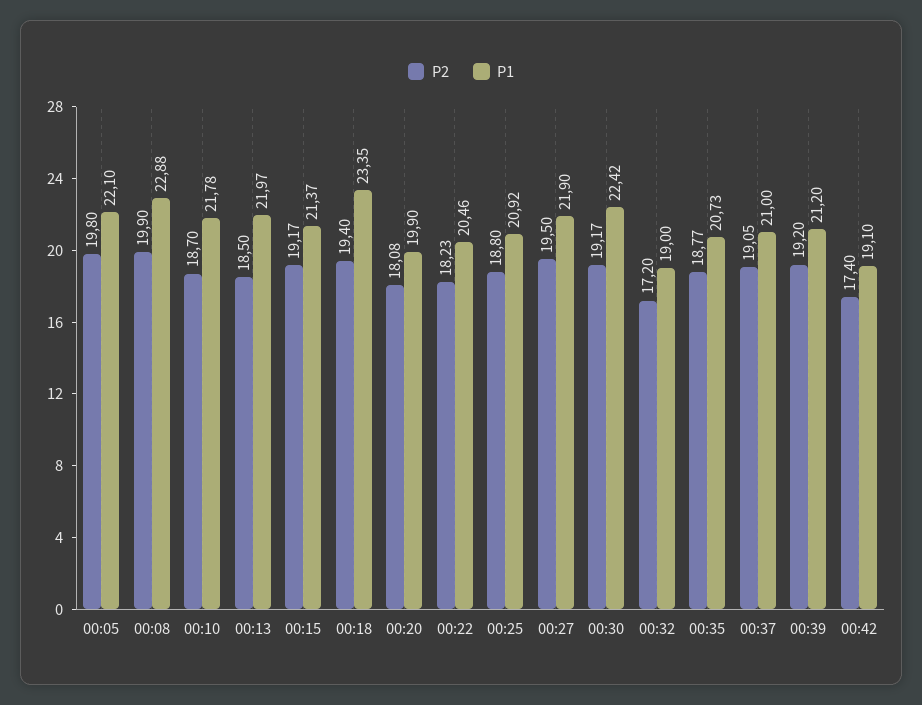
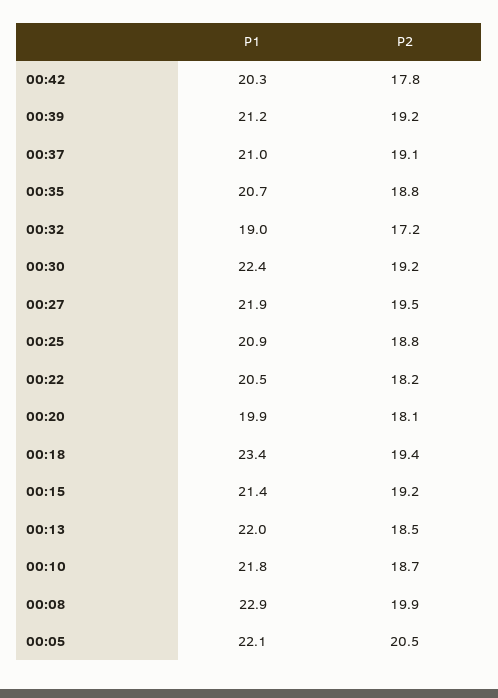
  {
    "P2": {
-     "00:05": 19.8,
+     "00:05": 20.5,
      "00:08": 19.9,
      "00:10": 18.7,
      "00:13": 18.5,
      "00:15": 19.17,
      "00:18": 19.4,
      "00:20": 18.08,
      "00:22": 18.23,
      "00:25": 18.8,
      "00:27": 19.5,
      "00:30": 19.17,
      "00:32": 17.2,
      "00:35": 18.77,
      "00:37": 19.05,
      "00:39": 19.2,
-     "00:42": 17.4
+     "00:42": 17.8
    },
    "P1": {
      "00:05": 22.1,
      "00:08": 22.88,
      "00:10": 21.78,
      "00:13": 21.97,
      "00:15": 21.37,
      "00:18": 23.35,
      "00:20": 19.9,
      "00:22": 20.46,
      "00:25": 20.92,
      "00:27": 21.9,
      "00:30": 22.42,
      "00:32": 19,
      "00:35": 20.73,
      "00:37": 21,
      "00:39": 21.2,
-     "00:42": 19.1
+     "00:42": 20.3
    }
  }

